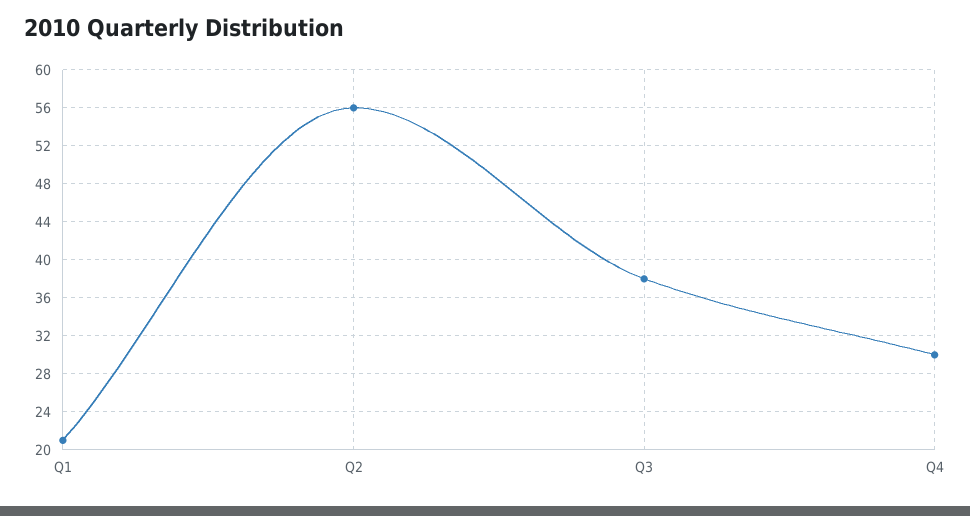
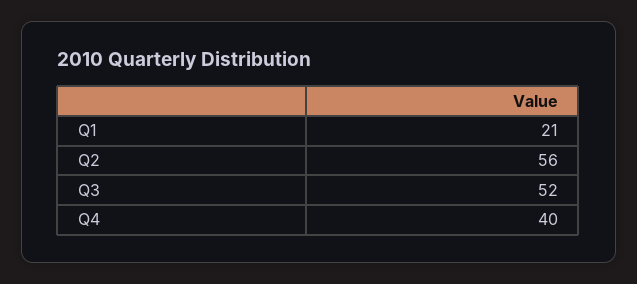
  {
    "Q1": 21,
    "Q2": 56,
-   "Q3": 38,
+   "Q3": 52,
-   "Q4": 30
+   "Q4": 40
  }

